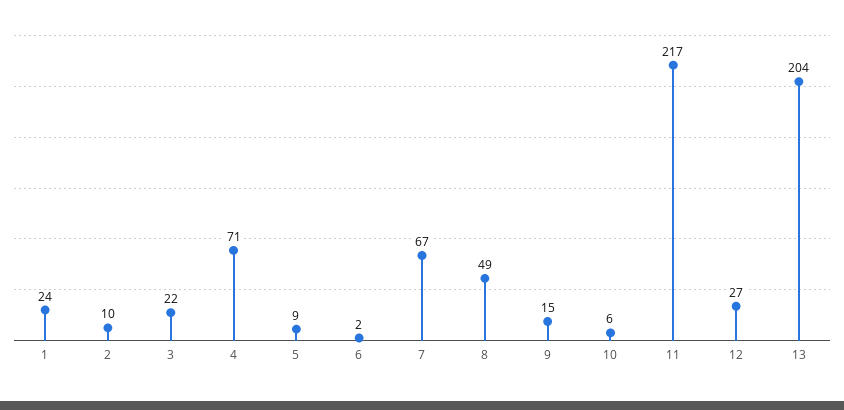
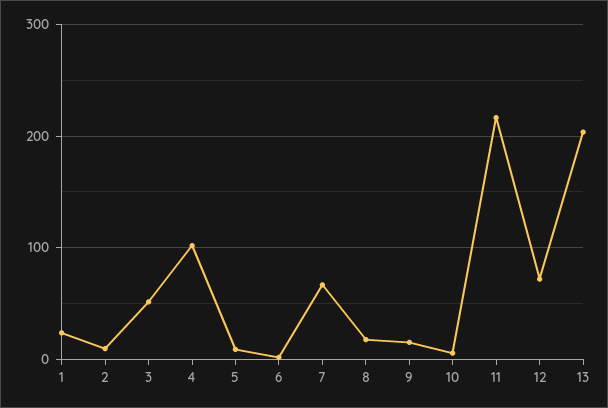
  {
    "1": 24,
    "2": 10,
-   "3": 22,
+   "3": 50,
-   "4": 71,
+   "4": 100,
    "5": 9,
    "6": 2,
    "7": 67,
-   "8": 49,
+   "8": 20,
    "9": 15,
    "10": 6,
    "11": 217,
-   "12": 27,
+   "12": 70,
    "13": 204
  }

